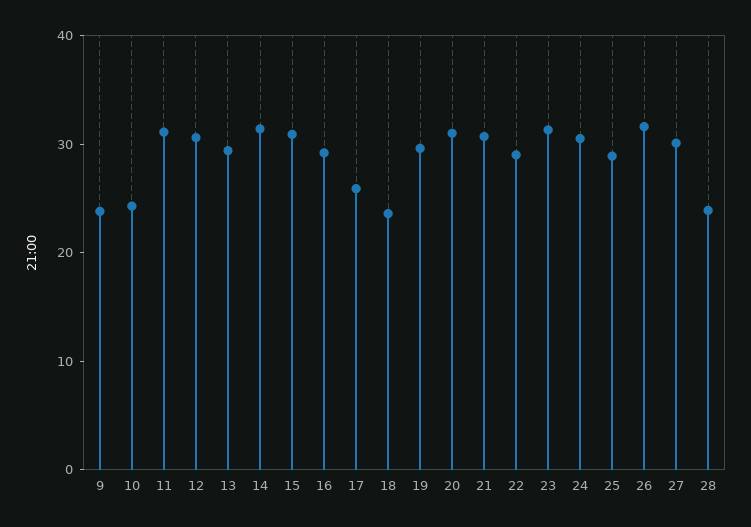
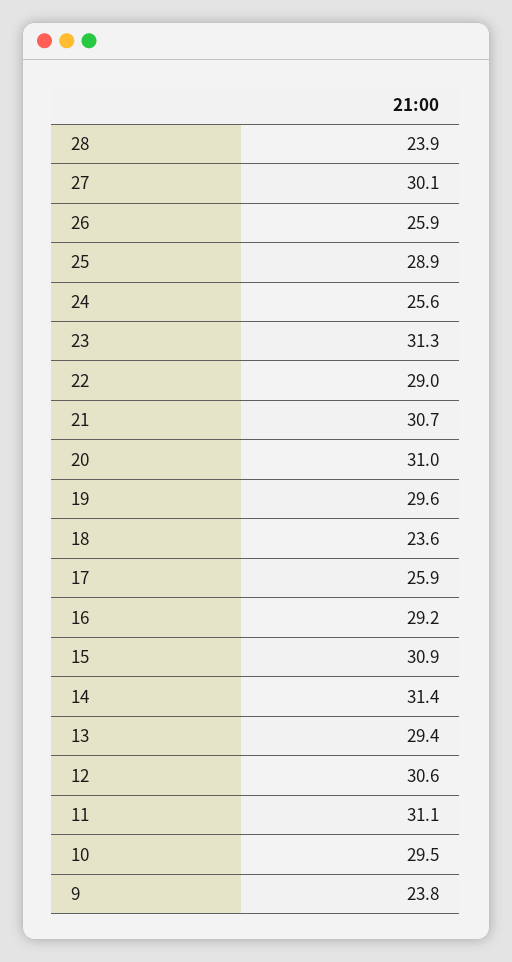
  {
    "9": 23.8,
-   "10": 24,
+   "10": 29.5,
    "11": 31.1,
    "12": 30.6,
    "13": 29.4,
    "14": 31.4,
    "15": 30.9,
    "16": 29.2,
    "17": 25.9,
    "18": 23.6,
    "19": 29.6,
    "20": 31,
    "21": 30.7,
    "22": 29,
    "23": 31.3,
-   "24": 30,
+   "24": 25.6,
    "25": 28.9,
-   "26": 32,
+   "26": 25.9,
    "27": 30.1,
    "28": 23.9
  }

